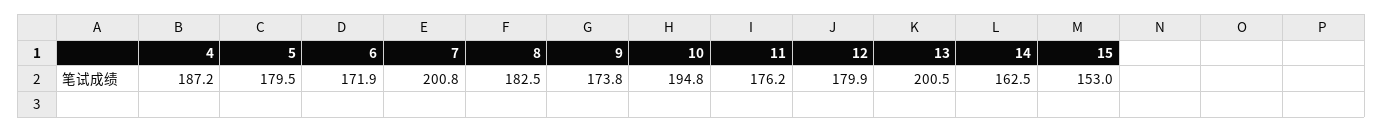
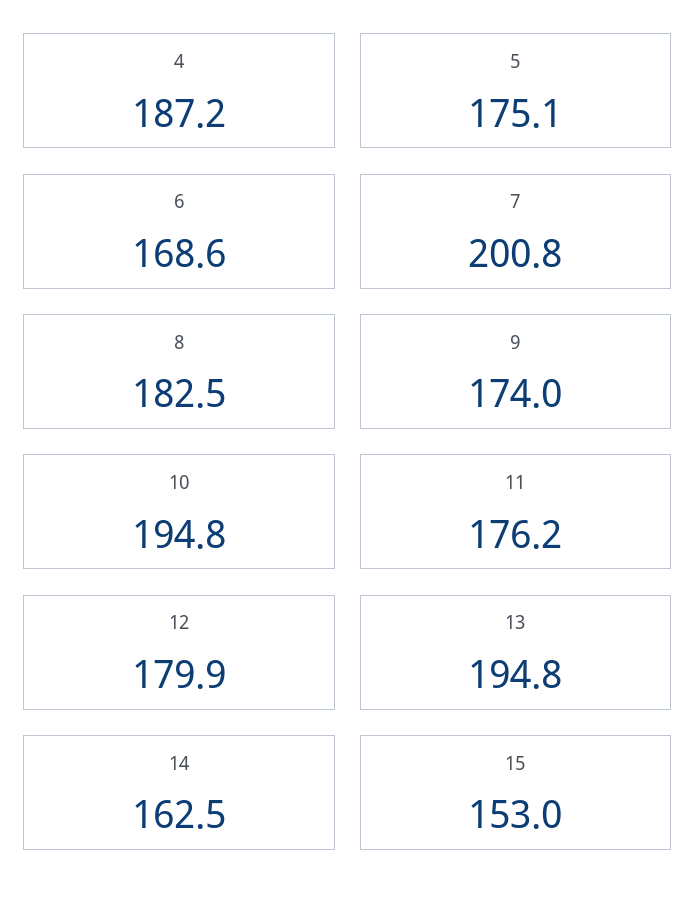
  {
    "4": 187.2,
-   "5": 179.5,
+   "5": 175.1,
-   "6": 171.9,
+   "6": 168.6,
    "7": 200.8,
    "8": 182.5,
-   "9": 173.8,
+   "9": 174,
    "10": 194.8,
    "11": 176.2,
    "12": 179.9,
-   "13": 200.5,
+   "13": 194.8,
    "14": 162.5,
    "15": 153
  }

